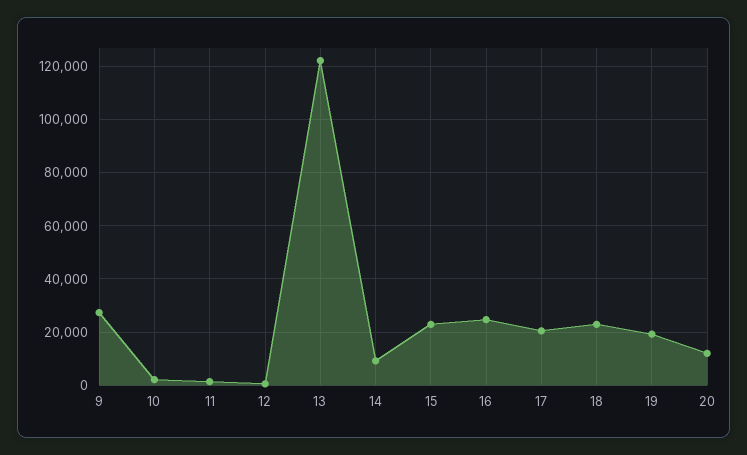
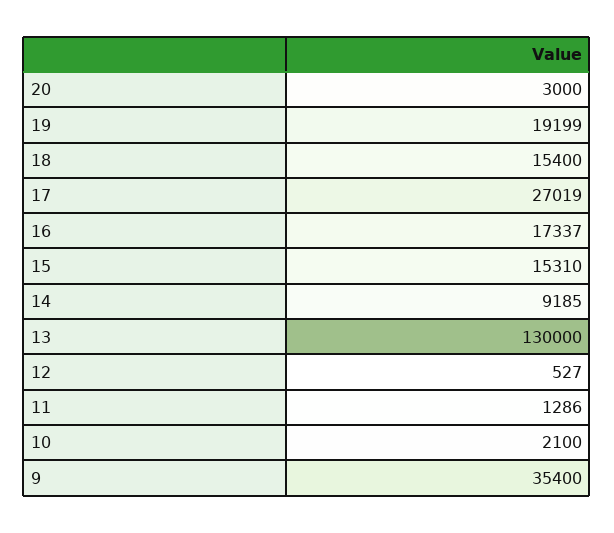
  {
-   "9": 27500,
+   "9": 35400,
    "10": 2100,
    "11": 1286,
    "12": 527,
-   "13": 122500,
+   "13": 130000,
    "14": 9185,
-   "15": 22500,
+   "15": 15310,
-   "16": 25000,
+   "16": 17337,
-   "17": 20000,
+   "17": 27019,
-   "18": 22500,
+   "18": 15400,
    "19": 19199,
-   "20": 12500
+   "20": 3000
  }

